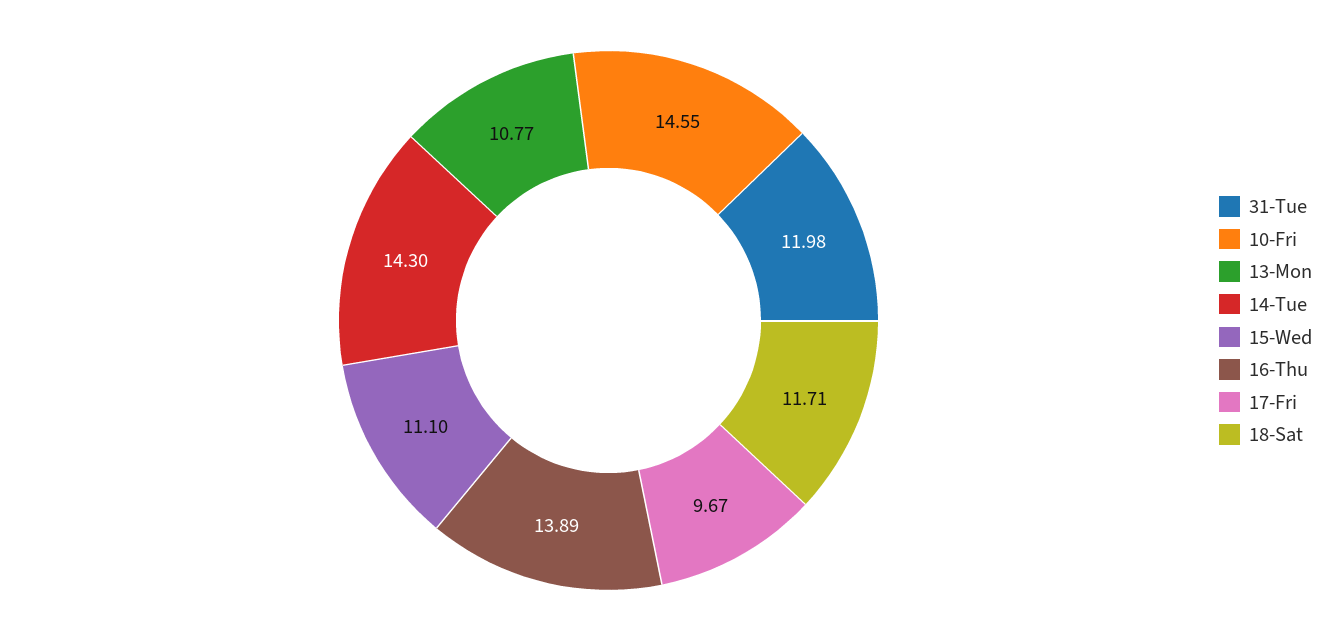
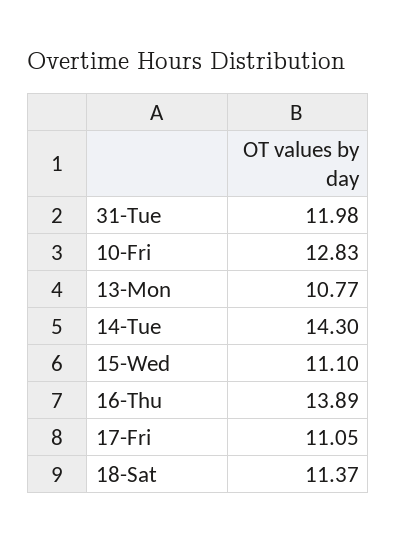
  {
    "31-Tue": 11.98,
-   "10-Fri": 14.55,
+   "10-Fri": 12.83,
    "13-Mon": 10.77,
    "14-Tue": 14.3,
    "15-Wed": 11.1,
    "16-Thu": 13.89,
-   "17-Fri": 9.67,
+   "17-Fri": 11.05,
-   "18-Sat": 11.71
+   "18-Sat": 11.37
  }

